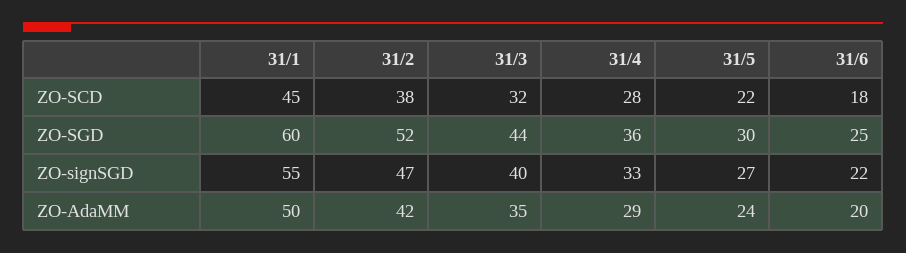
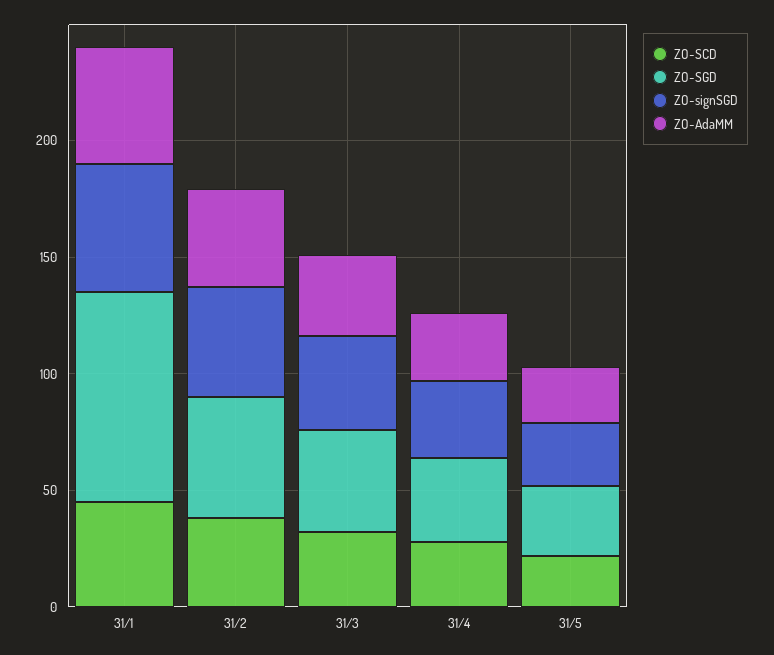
  {
    "ZO-SCD": {
      "31/1": 45,
      "31/2": 38,
      "31/3": 32,
      "31/4": 28,
-     "31/5": 22,
+     "31/5": 22
-     "31/6": 18
    },
    "ZO-SGD": {
-     "31/1": 60,
+     "31/1": 90,
      "31/2": 52,
      "31/3": 44,
      "31/4": 36,
-     "31/5": 30,
+     "31/5": 30
-     "31/6": 25
    },
    "ZO-signSGD": {
      "31/1": 55,
      "31/2": 47,
      "31/3": 40,
      "31/4": 33,
-     "31/5": 27,
+     "31/5": 27
-     "31/6": 22
    },
    "ZO-AdaMM": {
      "31/1": 50,
      "31/2": 42,
      "31/3": 35,
      "31/4": 29,
-     "31/5": 24,
+     "31/5": 24
-     "31/6": 20
    }
  }

